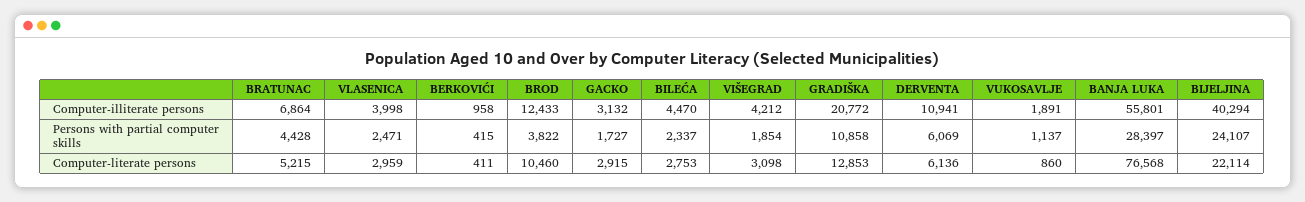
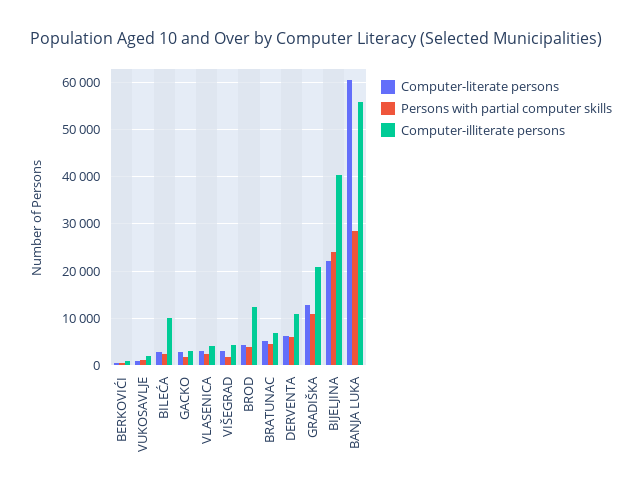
  {
    "Computer-illiterate persons": {
      "BRATUNAC": 6864,
      "VLASENICA": 3998,
      "BERKOVIĆI": 958,
      "BROD": 12433,
      "GACKO": 3132,
-     "BILEĆA": 4470,
+     "BILEĆA": 10000,
      "VIŠEGRAD": 4212,
      "GRADIŠKA": 20772,
      "DERVENTA": 10941,
      "VUKOSAVLJE": 1891,
      "BANJA LUKA": 55801,
      "BIJELJINA": 40294
    },
    "Persons with partial computer skills": {
      "BRATUNAC": 4428,
      "VLASENICA": 2471,
      "BERKOVIĆI": 415,
      "BROD": 3822,
      "GACKO": 1727,
      "BILEĆA": 2337,
      "VIŠEGRAD": 1854,
      "GRADIŠKA": 10858,
      "DERVENTA": 6069,
      "VUKOSAVLJE": 1137,
      "BANJA LUKA": 28397,
      "BIJELJINA": 24107
    },
    "Computer-literate persons": {
      "BRATUNAC": 5215,
      "VLASENICA": 2959,
      "BERKOVIĆI": 411,
-     "BROD": 10460,
+     "BROD": 4000,
      "GACKO": 2915,
      "BILEĆA": 2753,
      "VIŠEGRAD": 3098,
      "GRADIŠKA": 12853,
      "DERVENTA": 6136,
      "VUKOSAVLJE": 860,
-     "BANJA LUKA": 76568,
+     "BANJA LUKA": 60000,
      "BIJELJINA": 22114
    }
  }

